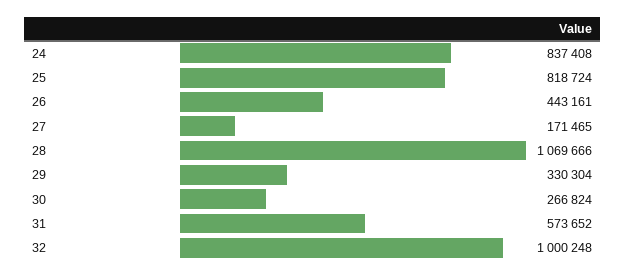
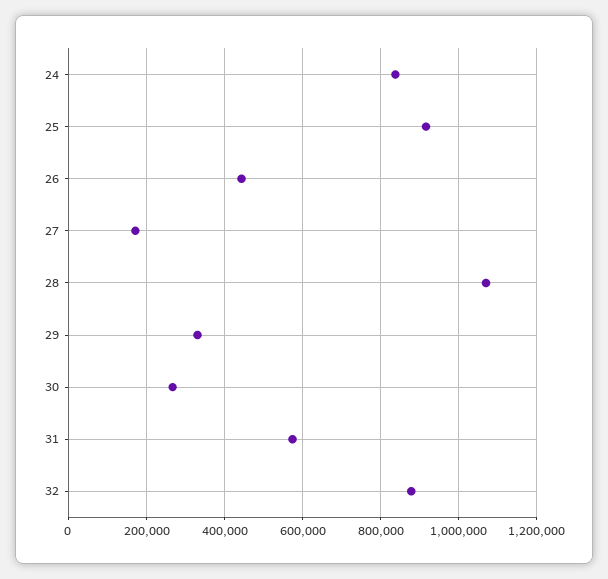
  {
    "24": 837408,
-   "25": 818724,
+   "25": 920000,
    "26": 443161,
    "27": 171465,
    "28": 1069666,
    "29": 330304,
    "30": 266824,
    "31": 573652,
-   "32": 1000248
+   "32": 880000
  }

